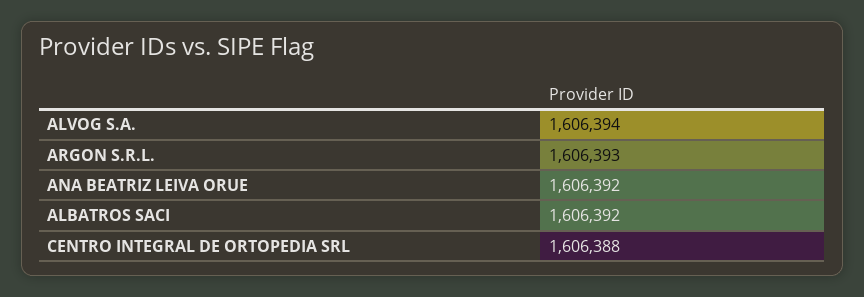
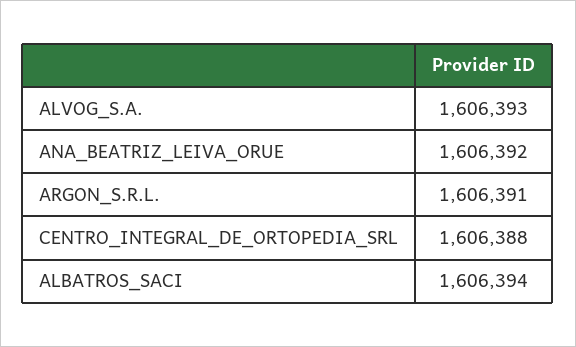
  {
-   "ALVOG S.A.": 1606394,
+   "ALVOG S.A.": 1606393,
-   "ARGON S.R.L.": 1606393,
+   "ARGON S.R.L.": 1606391,
    "ANA BEATRIZ LEIVA ORUE": 1606392,
-   "ALBATROS SACI": 1606392,
+   "ALBATROS SACI": 1606394,
    "CENTRO INTEGRAL DE ORTOPEDIA SRL": 1606388
  }

